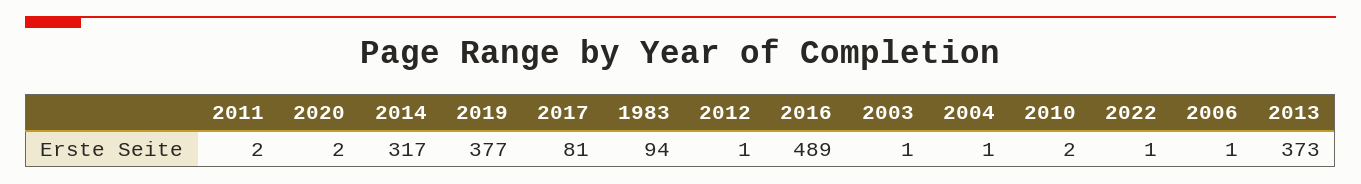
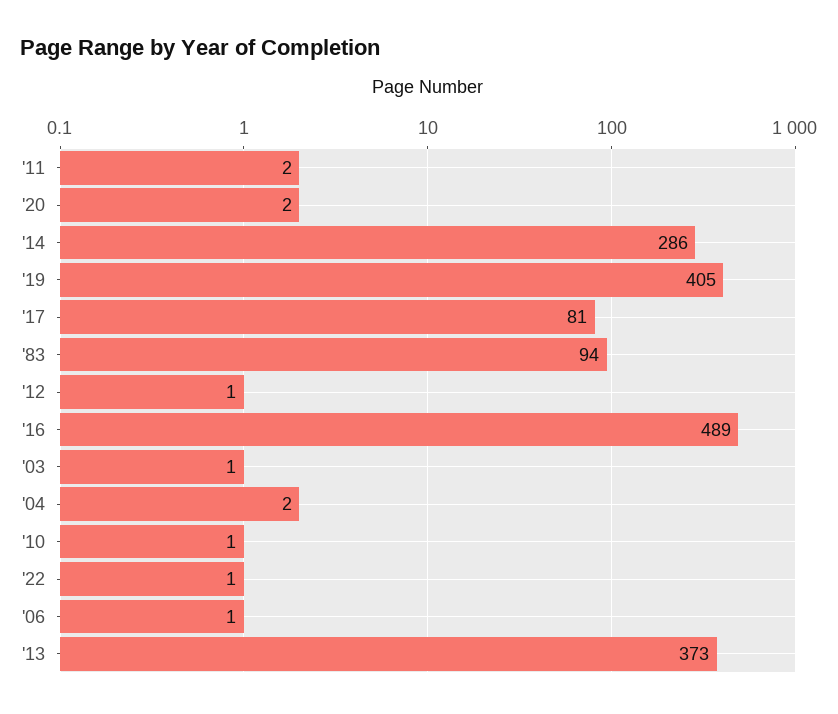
  {
    "2011": 2,
    "2020": 2,
-   "2014": 317,
+   "2014": 286,
-   "2019": 377,
+   "2019": 405,
    "2017": 81,
    "1983": 94,
    "2012": 1,
    "2016": 489,
    "2003": 1,
-   "2004": 1,
+   "2004": 2,
-   "2010": 2,
+   "2010": 1,
    "2022": 1,
    "2006": 1,
    "2013": 373
  }

